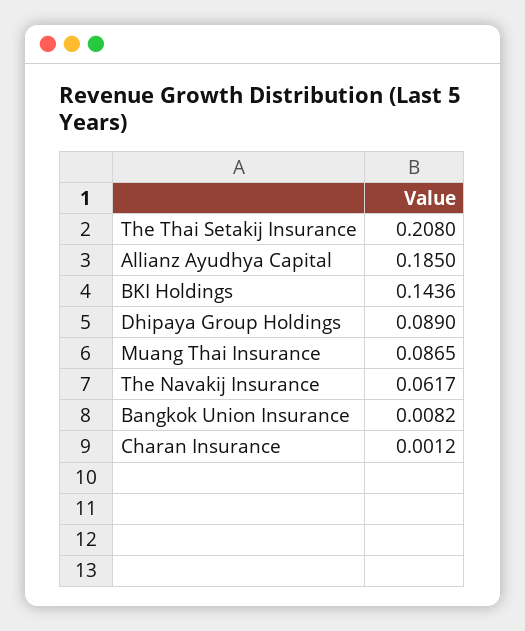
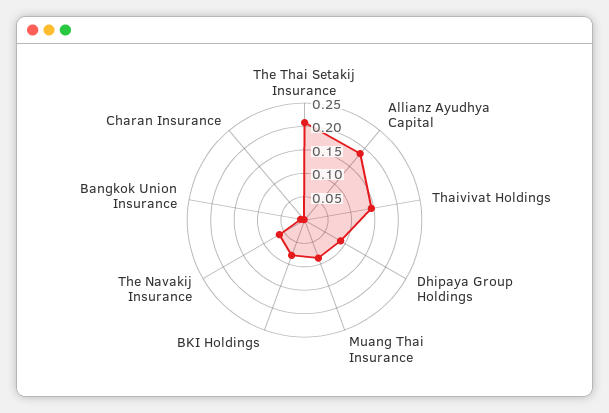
  {
    "The Thai Setakij Insurance": 0.208,
    "Allianz Ayudhya Capital": 0.185,
-   "BKI Holdings": 0.1436,
+   "BKI Holdings": 0.075,
    "Dhipaya Group Holdings": 0.089,
    "Muang Thai Insurance": 0.0865,
    "The Navakij Insurance": 0.0617,
    "Bangkok Union Insurance": 0.0082,
-   "Charan Insurance": 0.0012
+   "Charan Insurance": 0.0012,
+   "Thaivivat Holdings": 0.15
  }

